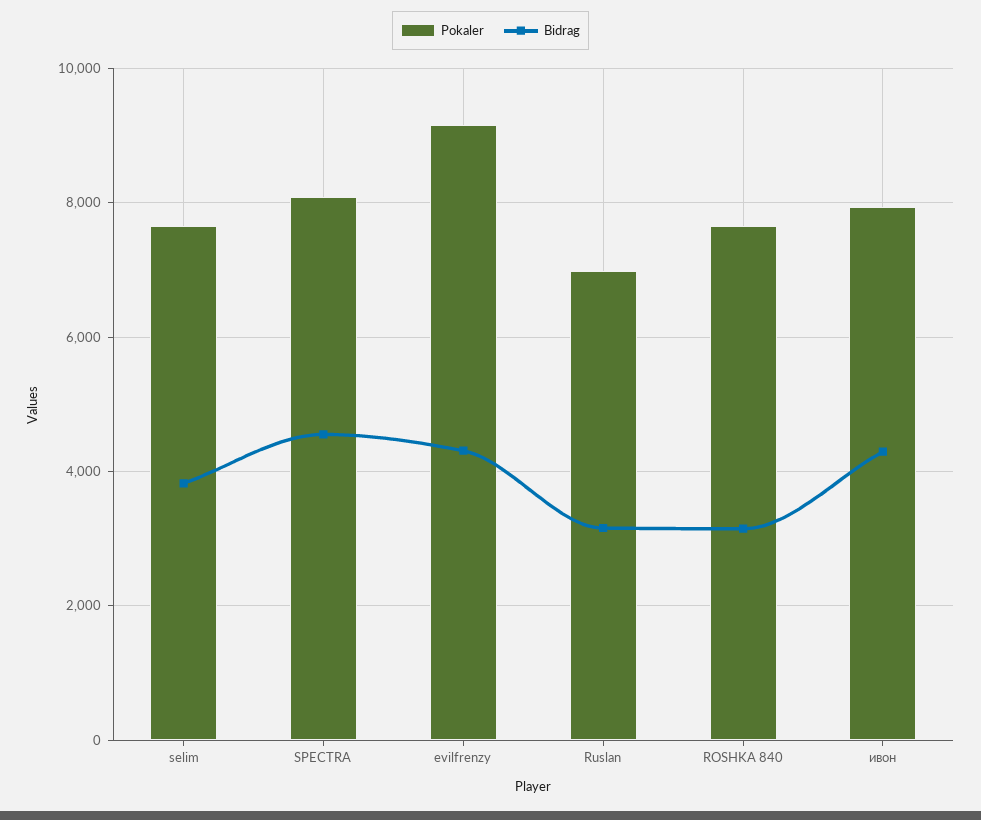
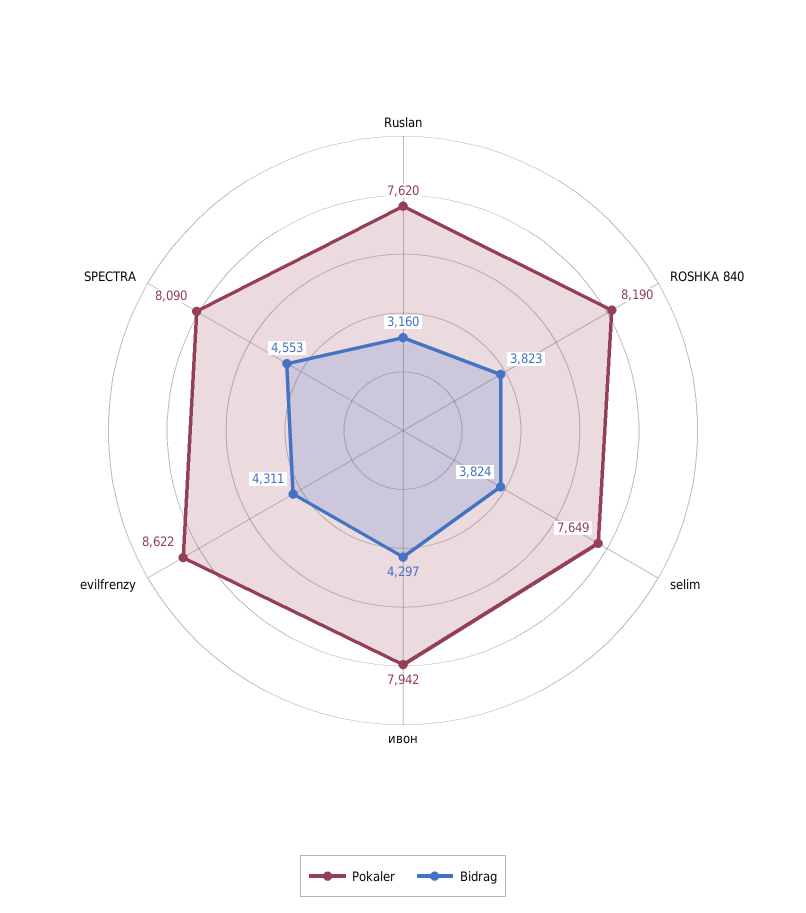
  {
    "Pokaler": {
      "selim": 7649,
      "SPECTRA": 8090,
-     "evilfrenzy": 9200,
+     "evilfrenzy": 8622,
-     "Ruslan": 7000,
+     "Ruslan": 7620,
-     "ROSHKA 840": 7600,
+     "ROSHKA 840": 8190,
      "ивон": 7942
    },
    "Bidrag": {
      "selim": 3824,
      "SPECTRA": 4553,
      "evilfrenzy": 4311,
      "Ruslan": 3160,
-     "ROSHKA 840": 3200,
+     "ROSHKA 840": 3823,
      "ивон": 4297
    }
  }

